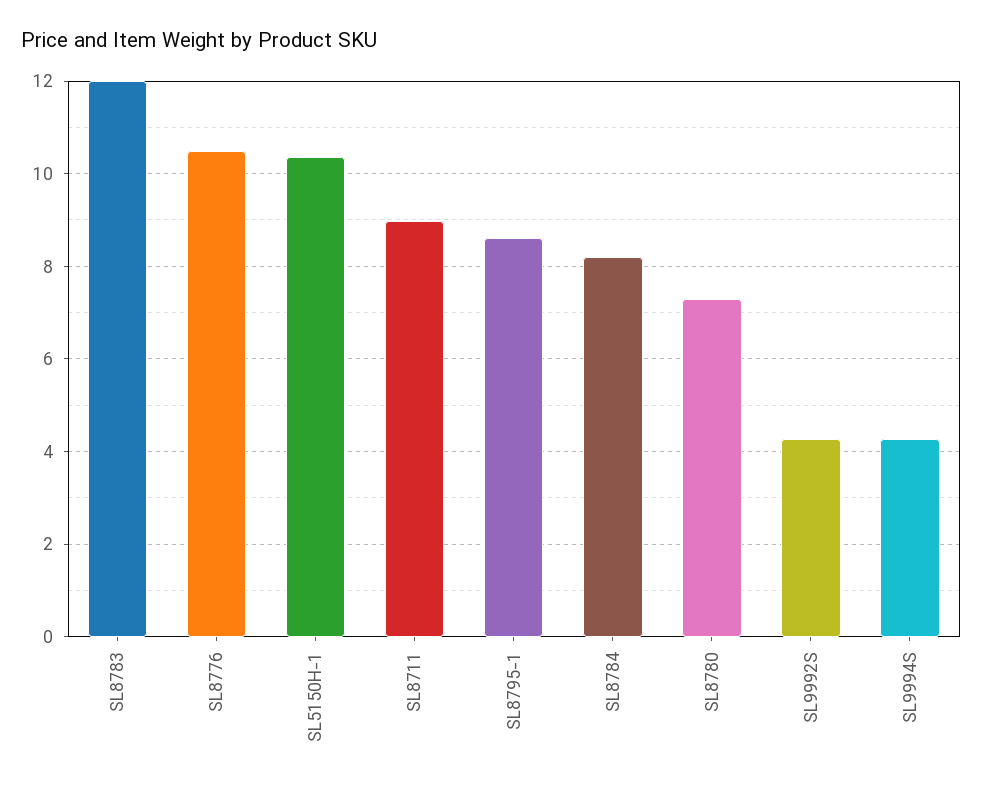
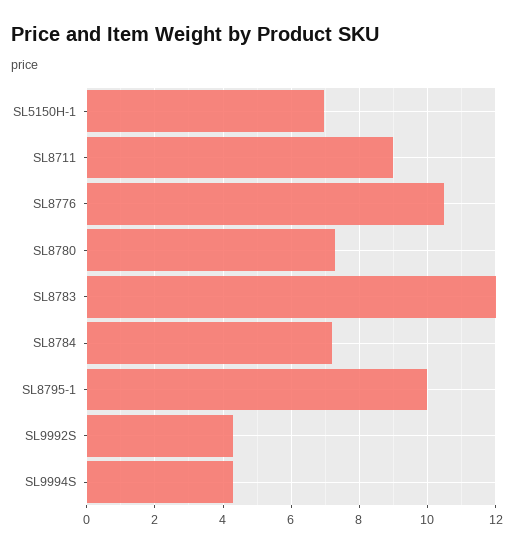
  {
    "SL8783": 12,
    "SL8776": 10.6,
-   "SL5150H-1": 10.4,
+   "SL5150H-1": 7,
    "SL8711": 9,
-   "SL8795-1": 8.6,
+   "SL8795-1": 10,
-   "SL8784": 8.2,
+   "SL8784": 7.2,
    "SL8780": 7.4,
    "SL9992S": 4.2,
    "SL9994S": 4.2
  }

